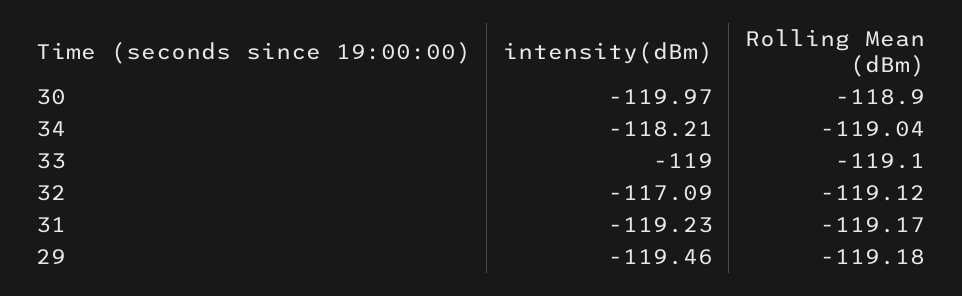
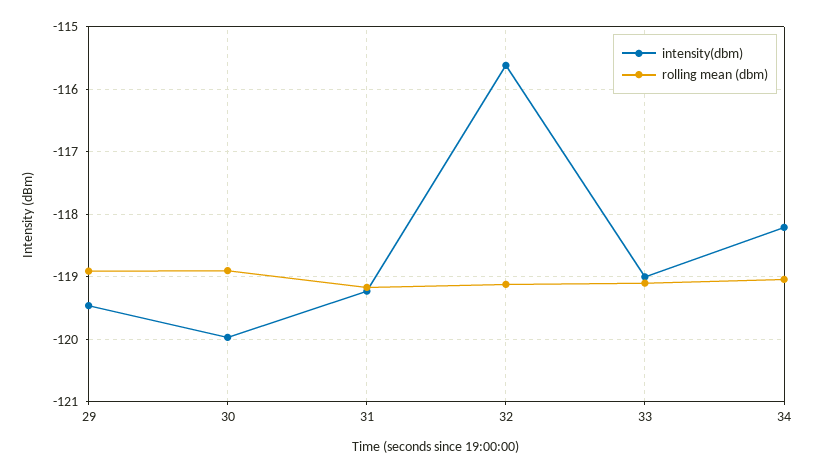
  {
    "intensity(dBm)": {
      "30": -119.97,
      "34": -118.21,
      "33": -119,
-     "32": -117.09,
+     "32": -115.6,
      "31": -119.23,
      "29": -119.46
    },
    "Rolling Mean (dBm)": {
      "30": -118.9,
      "34": -119.04,
      "33": -119.1,
      "32": -119.12,
      "31": -119.17,
-     "29": -119.18
+     "29": -118.9
    }
  }

